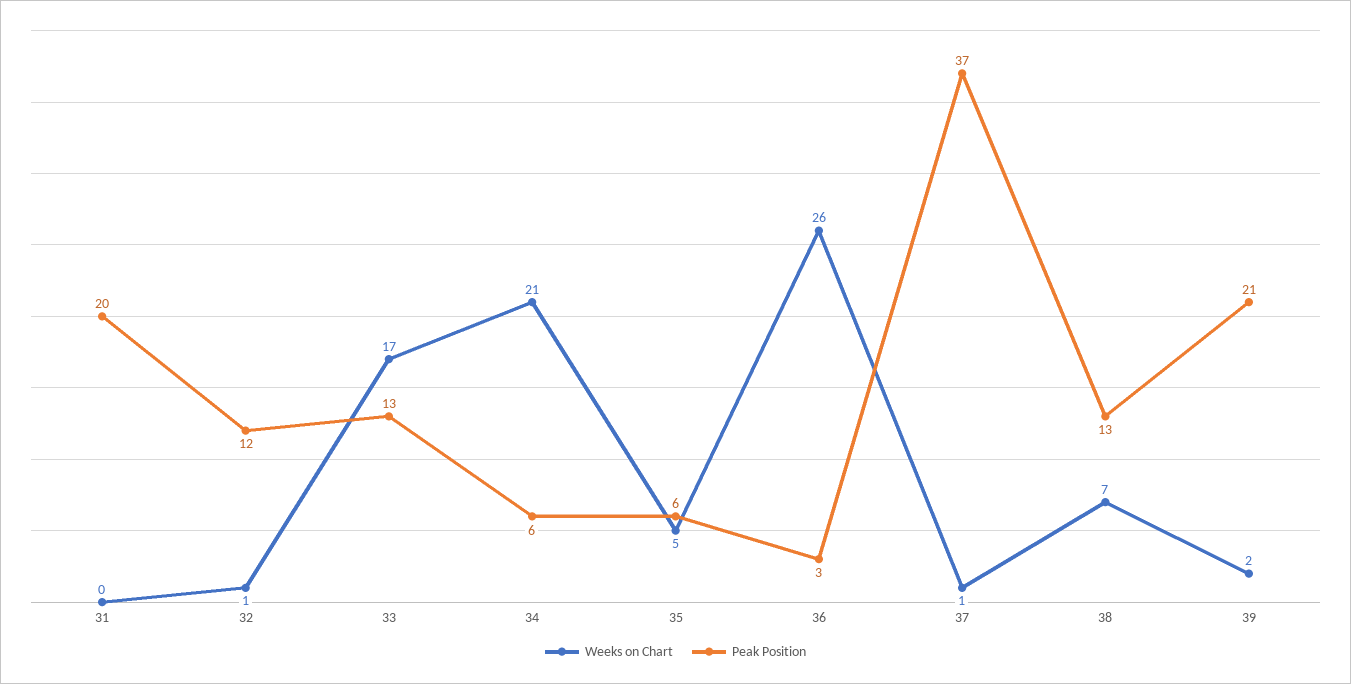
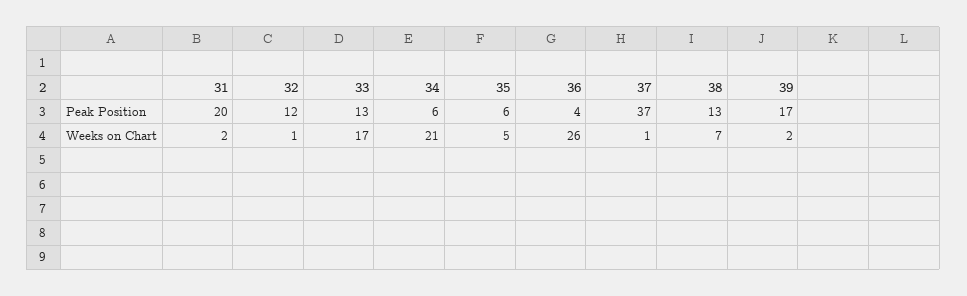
  {
    "Weeks on Chart": {
-     "31": 0,
+     "31": 2,
      "32": 1,
      "33": 17,
      "34": 21,
      "35": 5,
      "36": 26,
      "37": 1,
      "38": 7,
      "39": 2
    },
    "Peak Position": {
      "31": 20,
      "32": 12,
      "33": 13,
      "34": 6,
      "35": 6,
-     "36": 3,
+     "36": 4,
      "37": 37,
      "38": 13,
-     "39": 21
+     "39": 17
    }
  }

